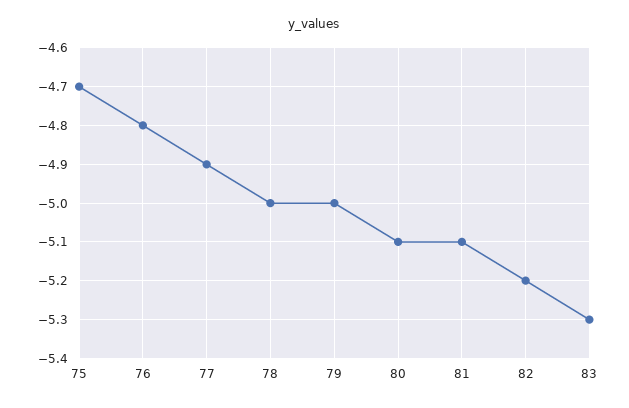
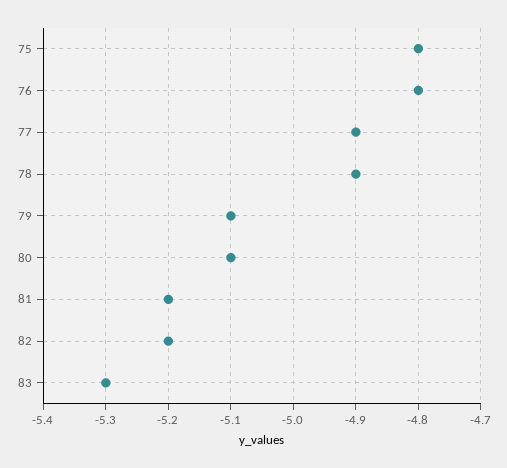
  {
-   "75": -4.7,
+   "75": -4.8,
    "76": -4.8,
    "77": -4.9,
-   "78": -5,
+   "78": -4.9,
-   "79": -5,
+   "79": -5.1,
    "80": -5.1,
-   "81": -5.1,
+   "81": -5.2,
    "82": -5.2,
    "83": -5.3
  }

